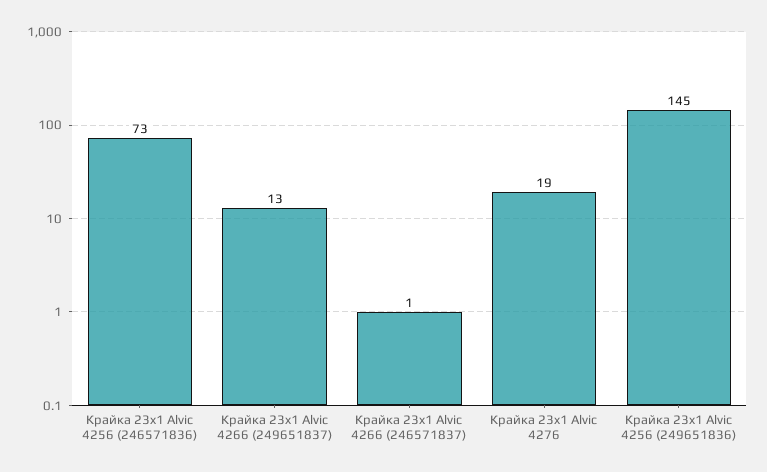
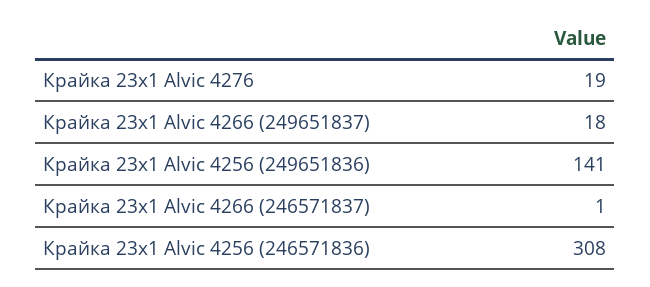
  {
-   "Крайка 23x1 Alvic 4256 (246571836)": 73,
+   "Крайка 23x1 Alvic 4256 (246571836)": 308,
-   "Крайка 23x1 Alvic 4266 (249651837)": 13,
+   "Крайка 23x1 Alvic 4266 (249651837)": 18,
    "Крайка 23x1 Alvic 4266 (246571837)": 1,
    "Крайка 23x1 Alvic 4276": 19,
-   "Крайка 23x1 Alvic 4256 (249651836)": 145
+   "Крайка 23x1 Alvic 4256 (249651836)": 141
  }

